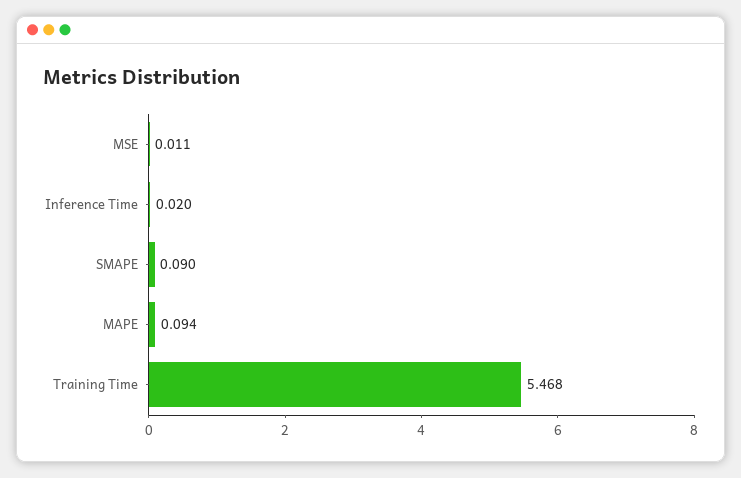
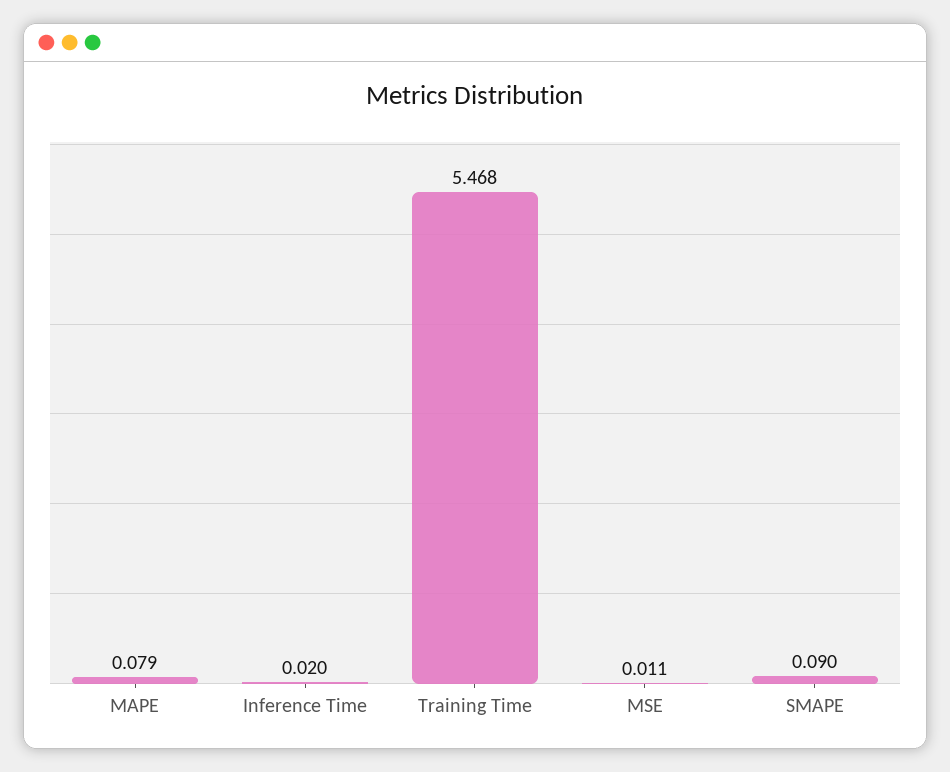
  {
    "MSE": 0.011,
    "Inference Time": 0.02,
    "SMAPE": 0.09,
-   "MAPE": 0.094,
+   "MAPE": 0.079,
    "Training Time": 5.468
  }

